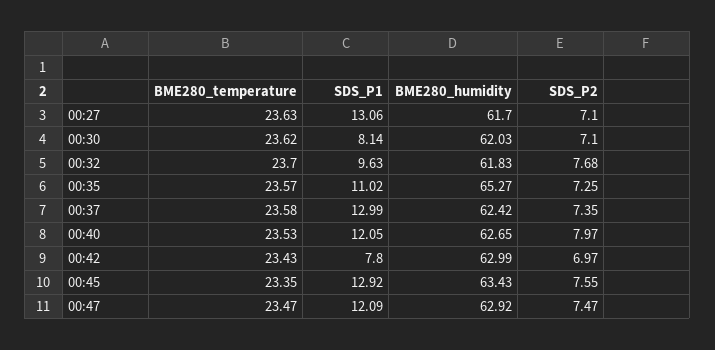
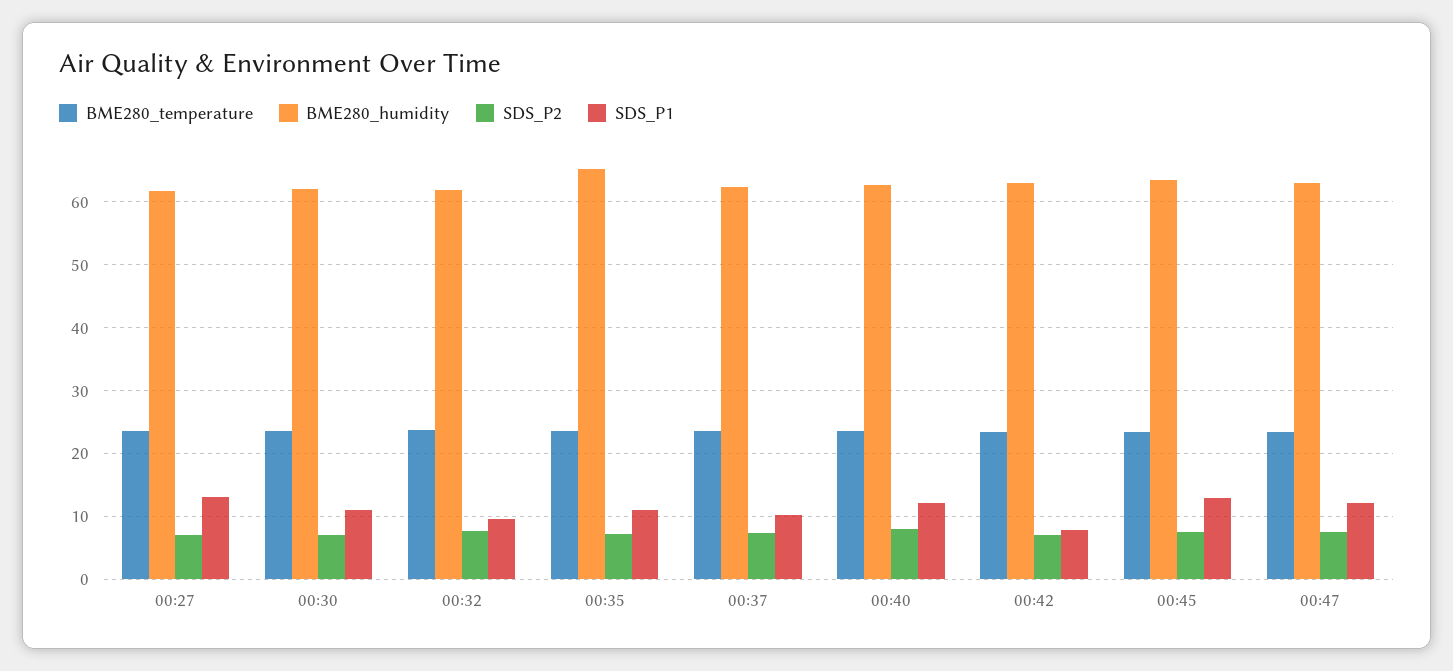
  {
    "BME280_temperature": {
      "00:27": 23.63,
      "00:30": 23.62,
      "00:32": 23.7,
      "00:35": 23.57,
      "00:37": 23.58,
      "00:40": 23.53,
      "00:42": 23.43,
      "00:45": 23.35,
      "00:47": 23.47
    },
    "SDS_P1": {
      "00:27": 13.06,
-     "00:30": 8.14,
+     "00:30": 11,
      "00:32": 9.63,
      "00:35": 11.02,
-     "00:37": 12.99,
+     "00:37": 10,
      "00:40": 12.05,
      "00:42": 7.8,
      "00:45": 12.92,
      "00:47": 12.09
    },
    "BME280_humidity": {
      "00:27": 61.7,
      "00:30": 62.03,
      "00:32": 61.83,
      "00:35": 65.27,
      "00:37": 62.42,
      "00:40": 62.65,
      "00:42": 62.99,
      "00:45": 63.43,
      "00:47": 62.92
    },
    "SDS_P2": {
      "00:27": 7.1,
      "00:30": 7.1,
      "00:32": 7.68,
      "00:35": 7.25,
      "00:37": 7.35,
      "00:40": 7.97,
      "00:42": 6.97,
      "00:45": 7.55,
      "00:47": 7.47
    }
  }

